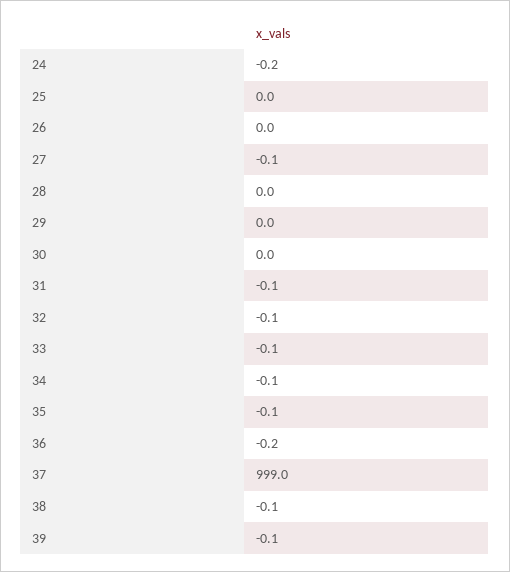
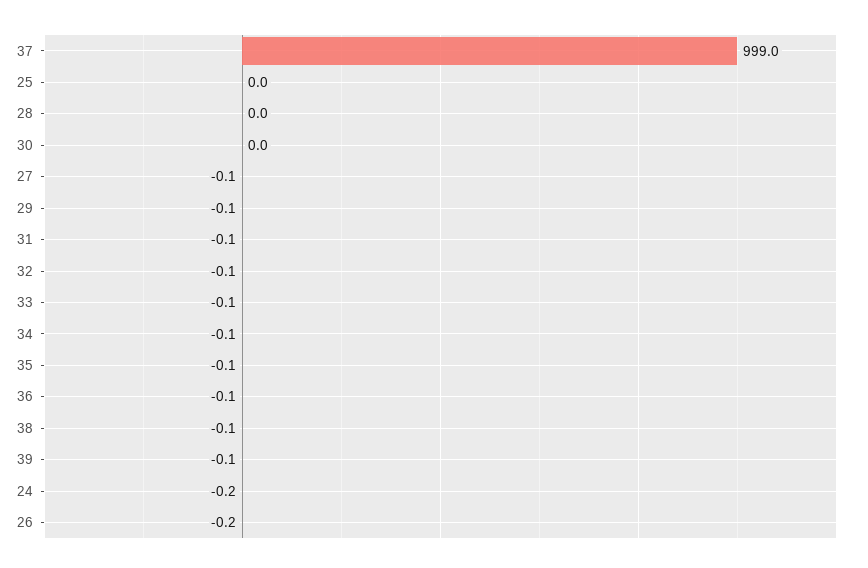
  {
    "24": -0.2,
    "25": 0,
-   "26": 0,
+   "26": -0.2,
    "27": -0.1,
    "28": 0,
-   "29": 0,
+   "29": -0.1,
    "30": 0,
    "31": -0.1,
    "32": -0.1,
    "33": -0.1,
    "34": -0.1,
    "35": -0.1,
-   "36": -0.2,
+   "36": -0.1,
    "37": 999,
    "38": -0.1,
    "39": -0.1
  }

